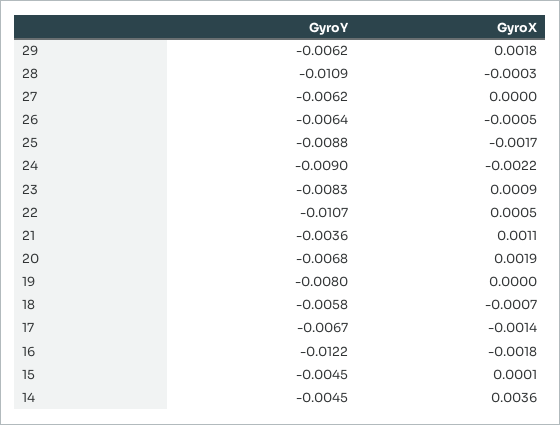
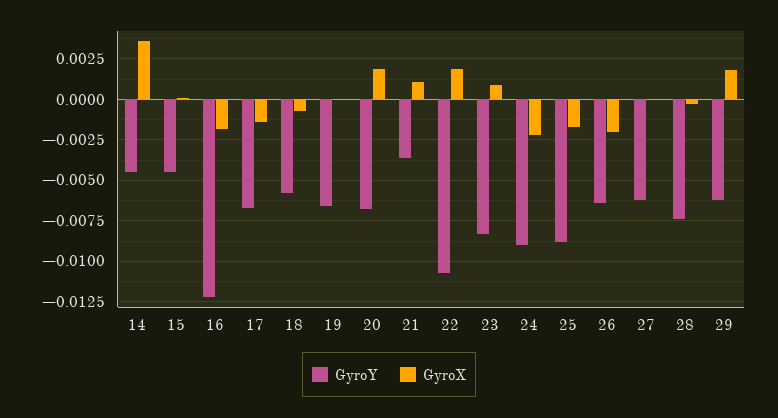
  {
    "GyroY": {
      "29": -0.0062,
-     "28": -0.0109,
+     "28": -0.0075,
      "27": -0.0062,
      "26": -0.0064,
      "25": -0.0088,
      "24": -0.009,
      "23": -0.0083,
      "22": -0.0107,
      "21": -0.0036,
      "20": -0.0068,
-     "19": -0.008,
+     "19": -0.0065,
      "18": -0.0058,
      "17": -0.0067,
      "16": -0.0122,
      "15": -0.0045,
      "14": -0.0045
    },
    "GyroX": {
      "29": 0.0018,
      "28": -0.0003,
      "27": 0,
-     "26": -0.0005,
+     "26": -0.002,
      "25": -0.0017,
      "24": -0.0022,
      "23": 0.0009,
-     "22": 0.0005,
+     "22": 0.002,
      "21": 0.0011,
      "20": 0.0019,
      "19": 0,
      "18": -0.0007,
      "17": -0.0014,
      "16": -0.0018,
      "15": 0.0001,
      "14": 0.0036
    }
  }

